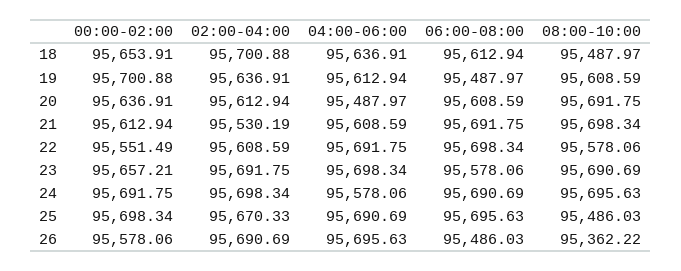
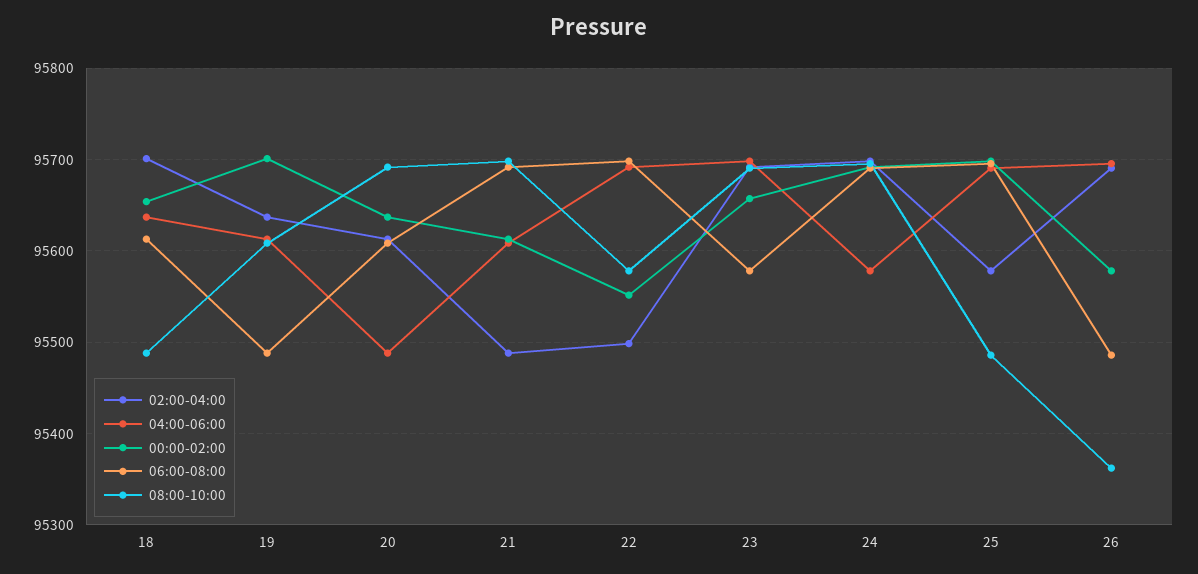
  {
    "00:00-02:00": {
      "18": 95653.91,
      "19": 95700.88,
      "20": 95636.91,
      "21": 95612.94,
      "22": 95551.49,
      "23": 95657.21,
      "24": 95691.75,
      "25": 95698.34,
      "26": 95578.06
    },
    "02:00-04:00": {
      "18": 95700.88,
      "19": 95636.91,
      "20": 95612.94,
-     "21": 95530.19,
+     "21": 95490,
-     "22": 95608.59,
+     "22": 95500,
      "23": 95691.75,
      "24": 95698.34,
-     "25": 95670.33,
+     "25": 95580,
      "26": 95690.69
    },
    "04:00-06:00": {
      "18": 95636.91,
      "19": 95612.94,
      "20": 95487.97,
      "21": 95608.59,
      "22": 95691.75,
      "23": 95698.34,
      "24": 95578.06,
      "25": 95690.69,
      "26": 95695.63
    },
    "06:00-08:00": {
      "18": 95612.94,
      "19": 95487.97,
      "20": 95608.59,
      "21": 95691.75,
      "22": 95698.34,
      "23": 95578.06,
      "24": 95690.69,
      "25": 95695.63,
      "26": 95486.03
    },
    "08:00-10:00": {
      "18": 95487.97,
      "19": 95608.59,
      "20": 95691.75,
      "21": 95698.34,
      "22": 95578.06,
      "23": 95690.69,
      "24": 95695.63,
      "25": 95486.03,
      "26": 95362.22
    }
  }

